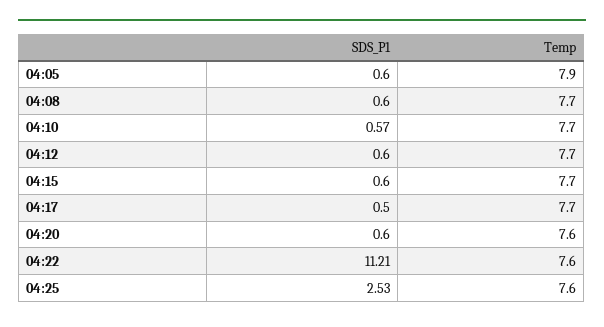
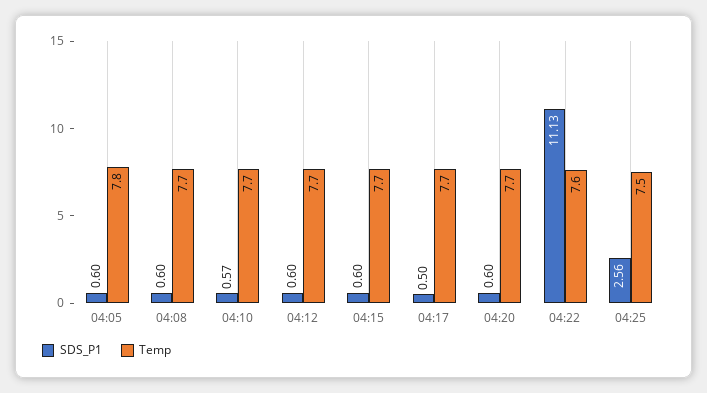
  {
    "SDS_P1": {
      "04:05": 0.6,
      "04:08": 0.6,
      "04:10": 0.57,
      "04:12": 0.6,
      "04:15": 0.6,
      "04:17": 0.5,
      "04:20": 0.6,
-     "04:22": 11.21,
+     "04:22": 11.13,
-     "04:25": 2.53
+     "04:25": 2.56
    },
    "Temp": {
-     "04:05": 7.9,
+     "04:05": 7.8,
      "04:08": 7.7,
      "04:10": 7.7,
      "04:12": 7.7,
      "04:15": 7.7,
      "04:17": 7.7,
-     "04:20": 7.6,
+     "04:20": 7.7,
      "04:22": 7.6,
-     "04:25": 7.6
+     "04:25": 7.5
    }
  }

